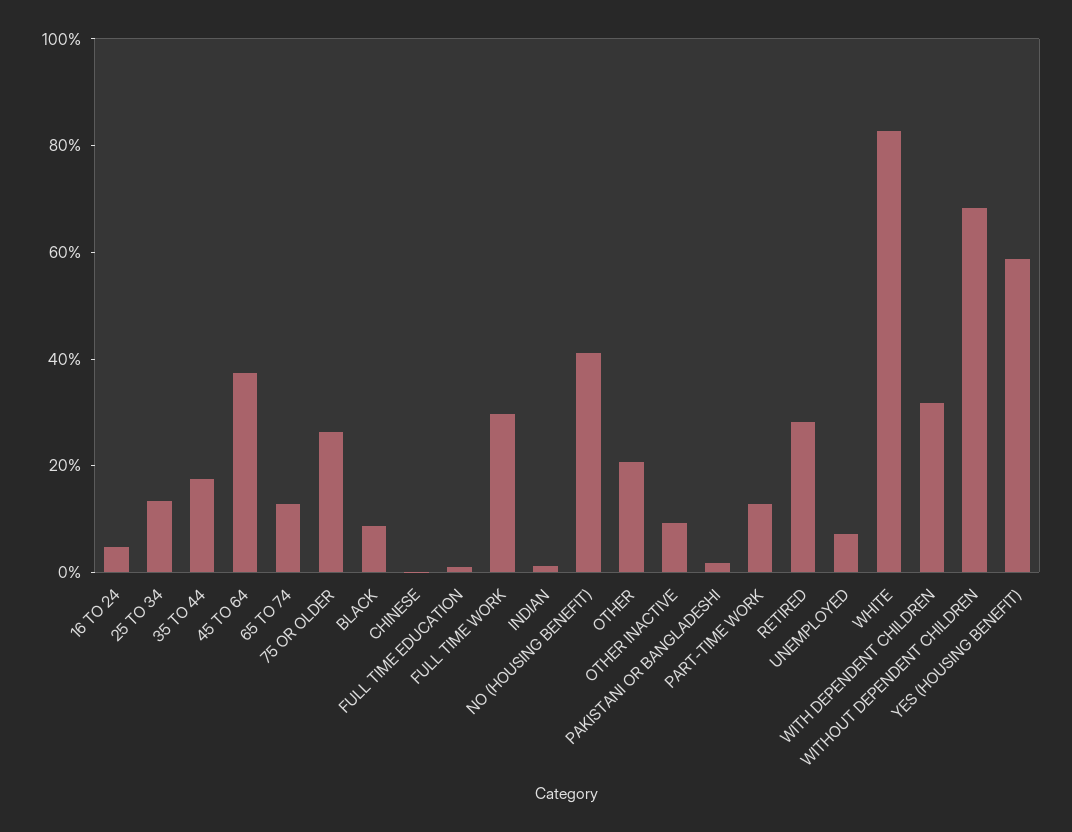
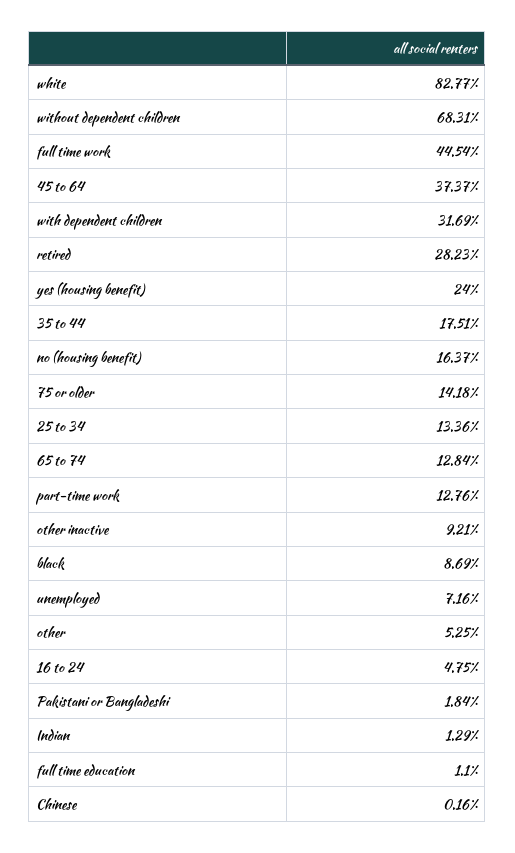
  {
    "16 TO 24": 4.75,
    "25 TO 34": 13.36,
    "35 TO 44": 17.51,
    "45 TO 64": 37.37,
    "65 TO 74": 12.84,
-   "75 OR OLDER": 25,
+   "75 OR OLDER": 14.18,
    "BLACK": 8.69,
    "CHINESE": 0.16,
    "FULL TIME EDUCATION": 1.1,
-   "FULL TIME WORK": 30,
+   "FULL TIME WORK": 44.54,
    "INDIAN": 1.29,
-   "NO (HOUSING BENEFIT)": 40,
+   "NO (HOUSING BENEFIT)": 16.37,
-   "OTHER": 20,
+   "OTHER": 5.25,
    "OTHER INACTIVE": 9.21,
    "PAKISTANI OR BANGLADESHI": 1.84,
    "PART-TIME WORK": 12.76,
    "RETIRED": 28.23,
    "UNEMPLOYED": 7.16,
    "WHITE": 82.77,
    "WITH DEPENDENT CHILDREN": 31.69,
    "WITHOUT DEPENDENT CHILDREN": 68.31,
-   "YES (HOUSING BENEFIT)": 60
+   "YES (HOUSING BENEFIT)": 24
  }

